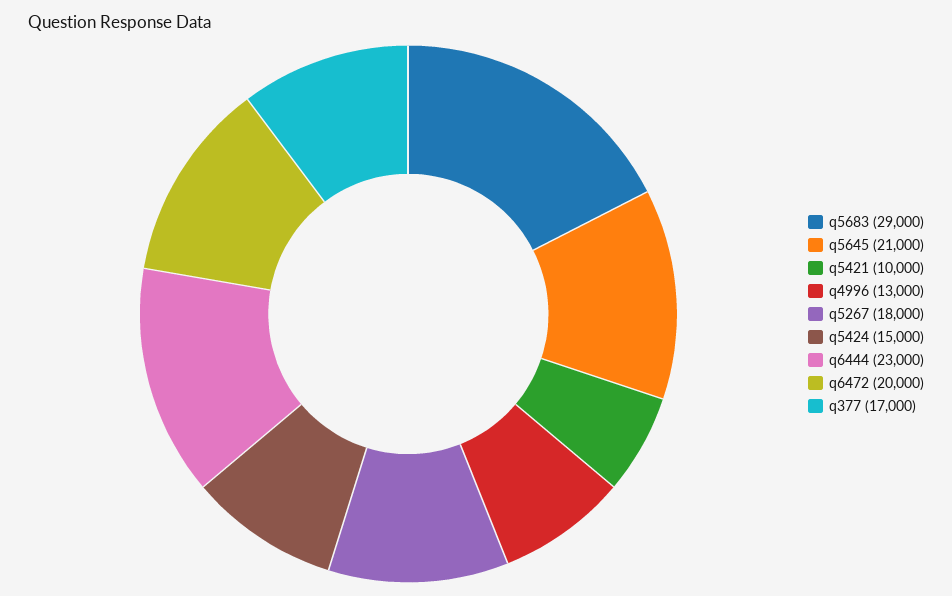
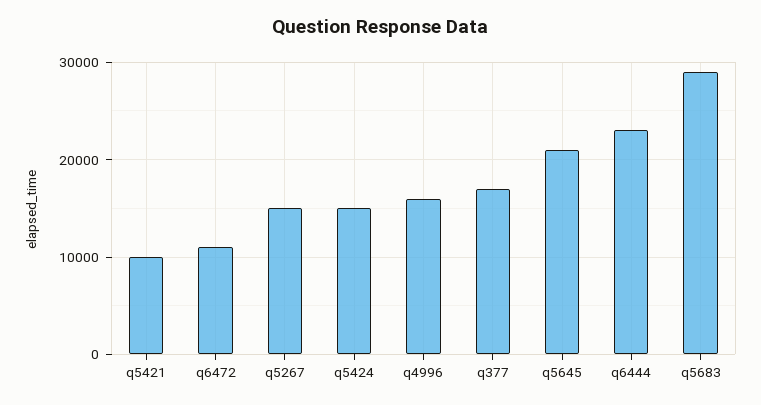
  {
    "q5683": 29000,
    "q5645": 21000,
    "q5421": 10000,
-   "q4996": 13000,
+   "q4996": 16000,
-   "q5267": 18000,
+   "q5267": 15000,
    "q5424": 15000,
    "q6444": 23000,
-   "q6472": 20000,
+   "q6472": 11000,
    "q377": 17000
  }

